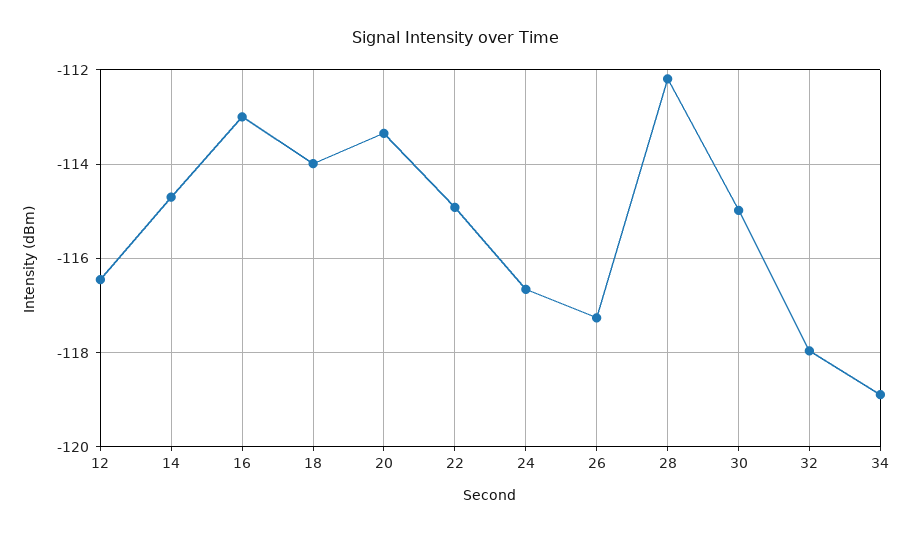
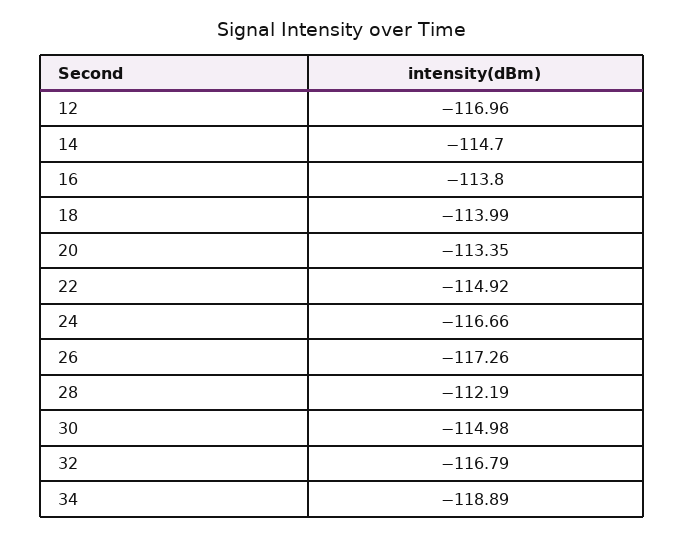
  {
-   "12": -116.4,
+   "12": -116.96,
    "14": -114.7,
-   "16": -113,
+   "16": -113.8,
    "18": -113.99,
    "20": -113.35,
    "22": -114.92,
    "24": -116.66,
    "26": -117.26,
    "28": -112.19,
    "30": -114.98,
-   "32": -118,
+   "32": -116.79,
    "34": -118.89
  }

